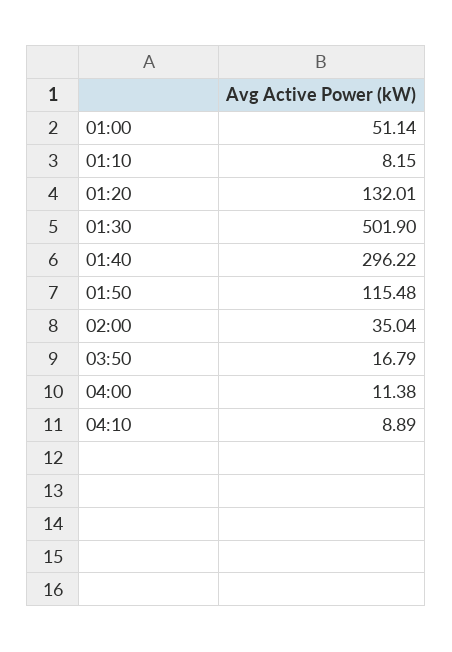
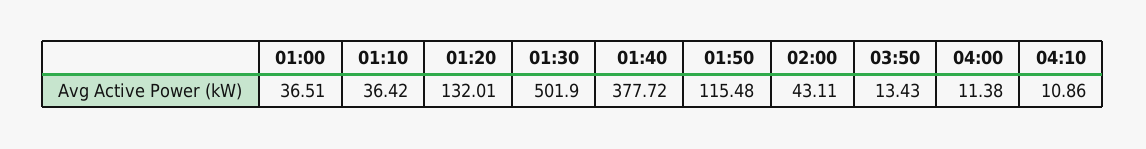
  {
-   "01:00": 51.14,
+   "01:00": 36.51,
-   "01:10": 8.15,
+   "01:10": 36.42,
    "01:20": 132.01,
    "01:30": 501.9,
-   "01:40": 296.22,
+   "01:40": 377.72,
    "01:50": 115.48,
-   "02:00": 35.04,
+   "02:00": 43.11,
-   "03:50": 16.79,
+   "03:50": 13.43,
    "04:00": 11.38,
-   "04:10": 8.89
+   "04:10": 10.86
  }

